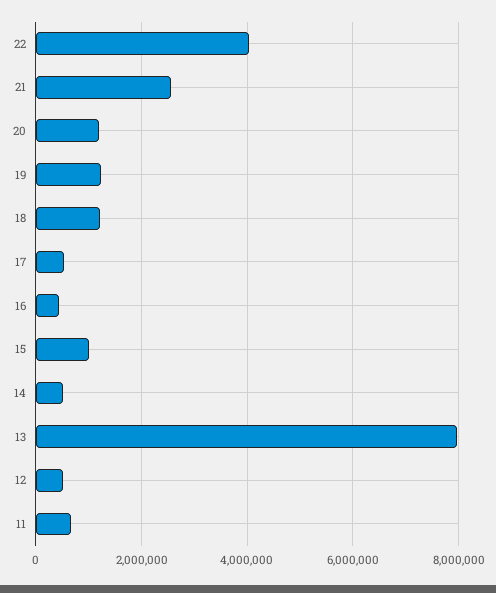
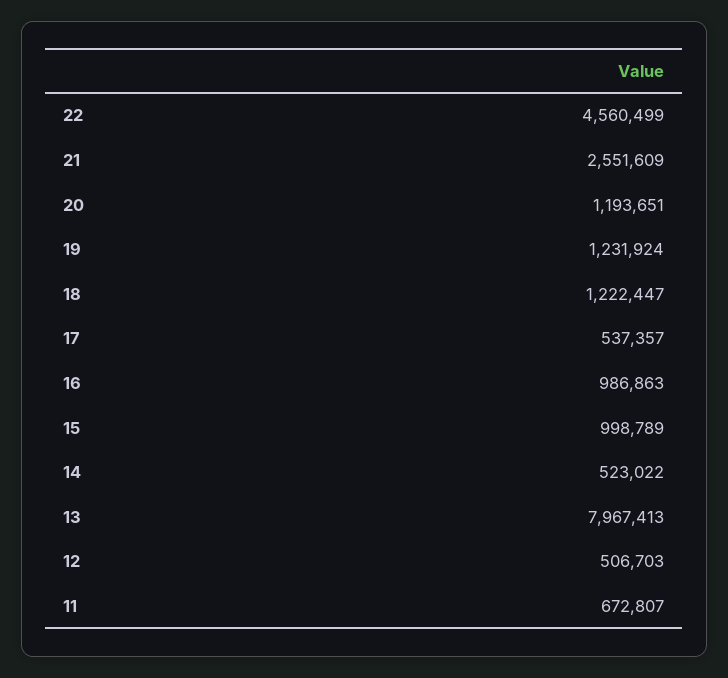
  {
-   "22": 4000000,
+   "22": 4560499,
    "21": 2551609,
    "20": 1193651,
    "19": 1231924,
    "18": 1222447,
    "17": 537357,
-   "16": 400000,
+   "16": 986863,
    "15": 998789,
    "14": 523022,
    "13": 7967413,
    "12": 506703,
    "11": 672807
  }

